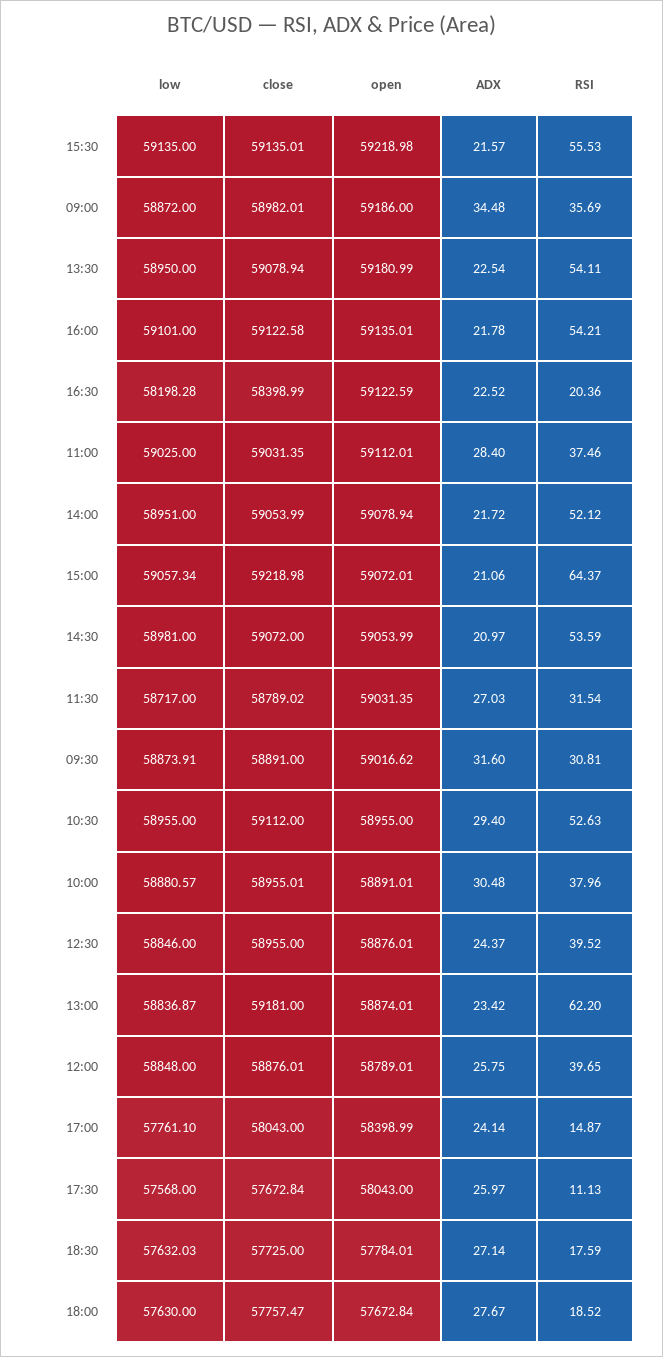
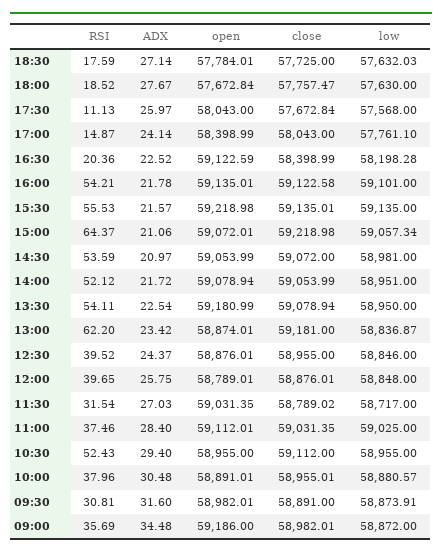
  {
    "low": {
      "15:30": 59135,
      "09:00": 58872,
      "13:30": 58950,
      "16:00": 59101,
      "16:30": 58198.28,
      "11:00": 59025,
      "14:00": 58951,
      "15:00": 59057.34,
      "14:30": 58981,
      "11:30": 58717,
      "09:30": 58873.91,
      "10:30": 58955,
      "10:00": 58880.57,
      "12:30": 58846,
      "13:00": 58836.87,
      "12:00": 58848,
      "17:00": 57761.1,
      "17:30": 57568,
      "18:30": 57632.03,
      "18:00": 57630
    },
    "close": {
      "15:30": 59135.01,
      "09:00": 58982.01,
      "13:30": 59078.94,
      "16:00": 59122.58,
      "16:30": 58398.99,
      "11:00": 59031.35,
      "14:00": 59053.99,
      "15:00": 59218.98,
      "14:30": 59072,
      "11:30": 58789.02,
      "09:30": 58891,
      "10:30": 59112,
      "10:00": 58955.01,
      "12:30": 58955,
      "13:00": 59181,
      "12:00": 58876.01,
      "17:00": 58043,
      "17:30": 57672.84,
      "18:30": 57725,
      "18:00": 57757.47
    },
    "open": {
      "15:30": 59218.98,
      "09:00": 59186,
      "13:30": 59180.99,
      "16:00": 59135.01,
      "16:30": 59122.59,
      "11:00": 59112.01,
      "14:00": 59078.94,
      "15:00": 59072.01,
      "14:30": 59053.99,
      "11:30": 59031.35,
-     "09:30": 59016.62,
+     "09:30": 58982.01,
      "10:30": 58955,
      "10:00": 58891.01,
      "12:30": 58876.01,
      "13:00": 58874.01,
      "12:00": 58789.01,
      "17:00": 58398.99,
      "17:30": 58043,
      "18:30": 57784.01,
      "18:00": 57672.84
    },
    "ADX": {
      "15:30": 21.57,
      "09:00": 34.48,
      "13:30": 22.54,
      "16:00": 21.78,
      "16:30": 22.52,
      "11:00": 28.4,
      "14:00": 21.72,
      "15:00": 21.06,
      "14:30": 20.97,
      "11:30": 27.03,
      "09:30": 31.6,
      "10:30": 29.4,
      "10:00": 30.48,
      "12:30": 24.37,
      "13:00": 23.42,
      "12:00": 25.75,
      "17:00": 24.14,
      "17:30": 25.97,
      "18:30": 27.14,
      "18:00": 27.67
    },
    "RSI": {
      "15:30": 55.53,
      "09:00": 35.69,
      "13:30": 54.11,
      "16:00": 54.21,
      "16:30": 20.36,
      "11:00": 37.46,
      "14:00": 52.12,
      "15:00": 64.37,
      "14:30": 53.59,
      "11:30": 31.54,
      "09:30": 30.81,
-     "10:30": 52.63,
+     "10:30": 52.43,
      "10:00": 37.96,
      "12:30": 39.52,
      "13:00": 62.2,
      "12:00": 39.65,
      "17:00": 14.87,
      "17:30": 11.13,
      "18:30": 17.59,
      "18:00": 18.52
    }
  }

